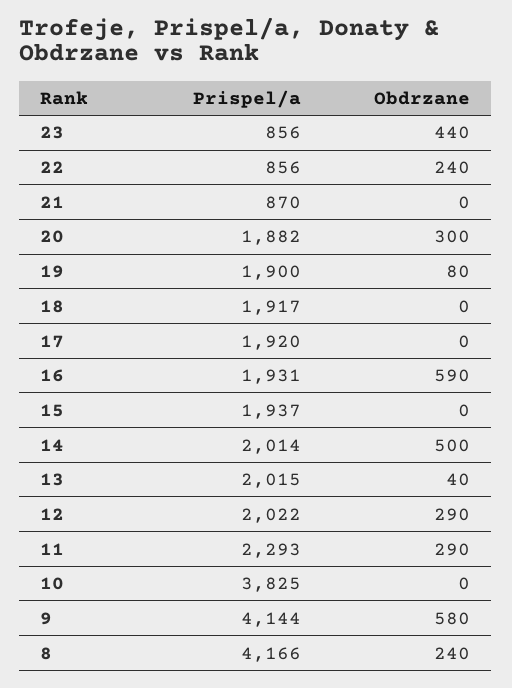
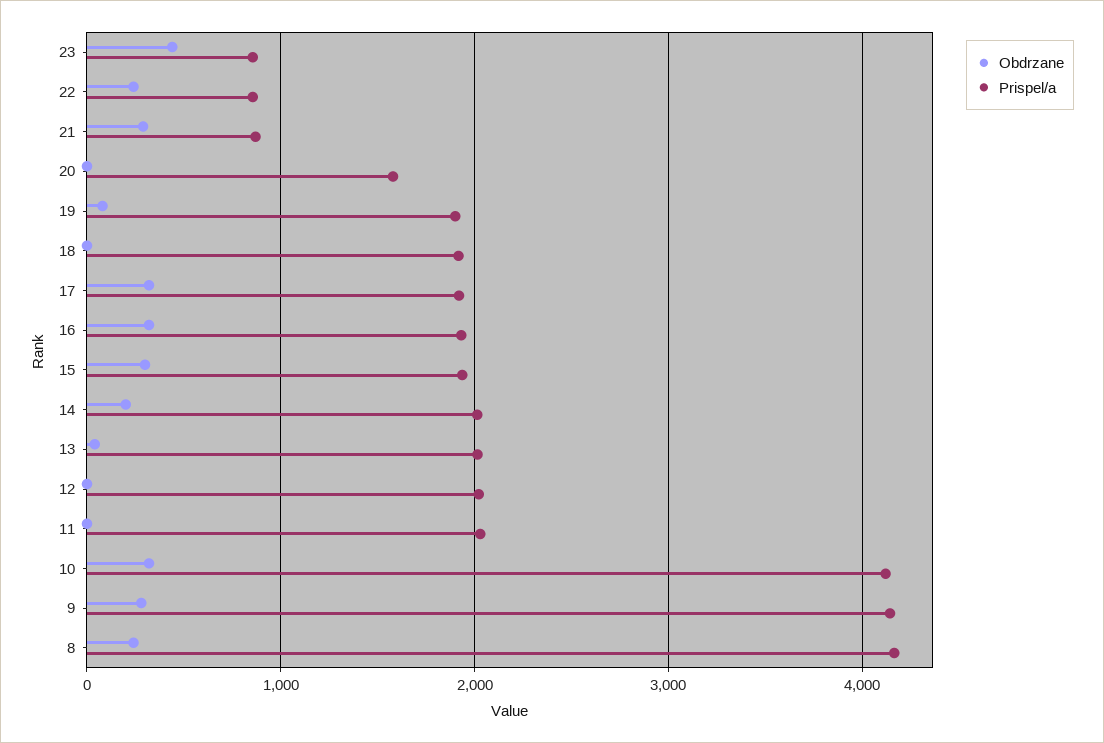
  {
    "Prispel/a": {
      "23": 856,
      "22": 856,
      "21": 870,
-     "20": 1882,
+     "20": 1600,
      "19": 1900,
      "18": 1917,
      "17": 1920,
      "16": 1931,
      "15": 1937,
      "14": 2014,
      "13": 2015,
      "12": 2022,
-     "11": 2293,
+     "11": 2000,
-     "10": 3825,
+     "10": 4100,
      "9": 4144,
      "8": 4166
    },
    "Obdrzane": {
      "23": 440,
      "22": 240,
-     "21": 0,
+     "21": 300,
-     "20": 300,
+     "20": 0,
      "19": 80,
      "18": 0,
-     "17": 0,
+     "17": 300,
-     "16": 590,
+     "16": 300,
-     "15": 0,
+     "15": 300,
-     "14": 500,
+     "14": 200,
      "13": 40,
-     "12": 290,
+     "12": 0,
-     "11": 290,
+     "11": 0,
-     "10": 0,
+     "10": 300,
-     "9": 580,
+     "9": 300,
      "8": 240
    }
  }

